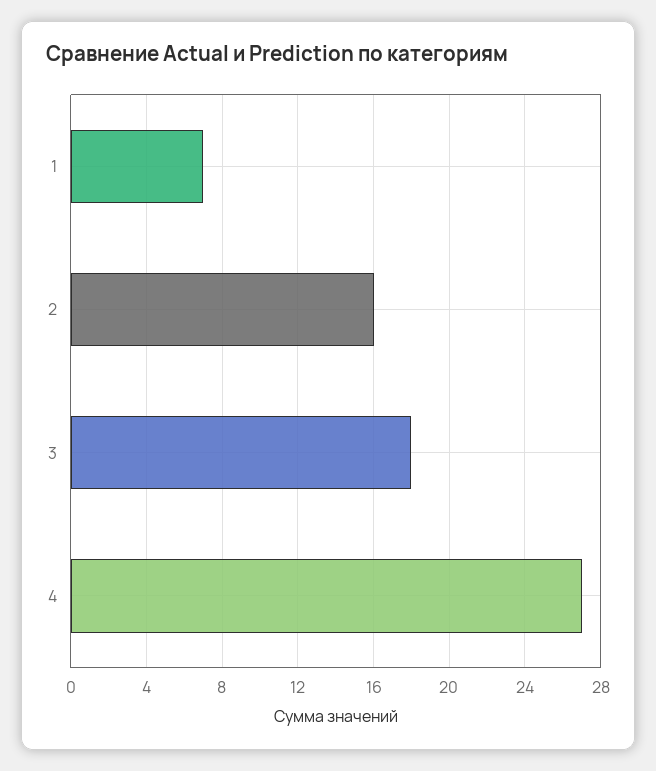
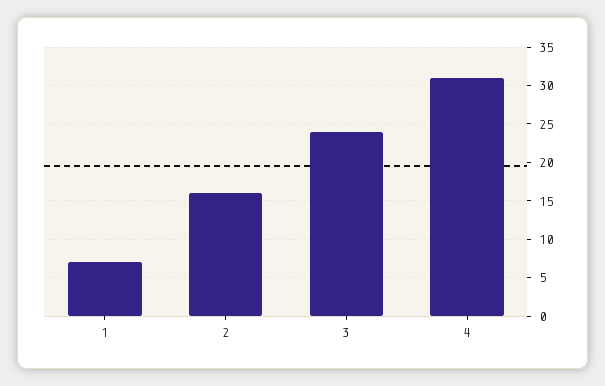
  {
    "1": 7,
    "2": 16,
-   "3": 18,
+   "3": 24,
-   "4": 27
+   "4": 31
  }

